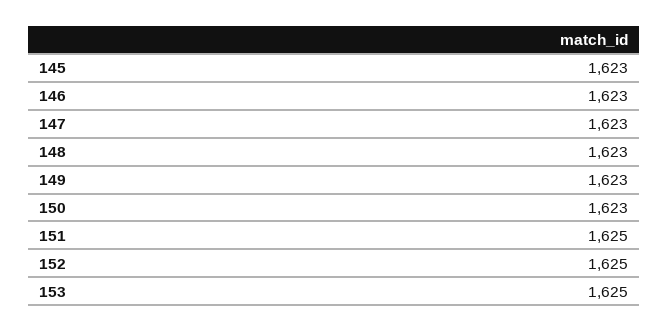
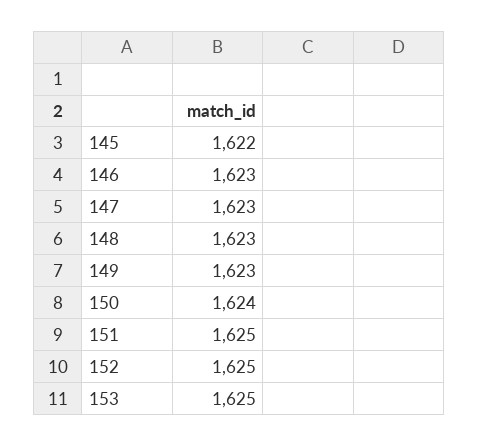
  {
-   "145": 1623,
+   "145": 1622,
    "146": 1623,
    "147": 1623,
    "148": 1623,
    "149": 1623,
-   "150": 1623,
+   "150": 1624,
    "151": 1625,
    "152": 1625,
    "153": 1625
  }

